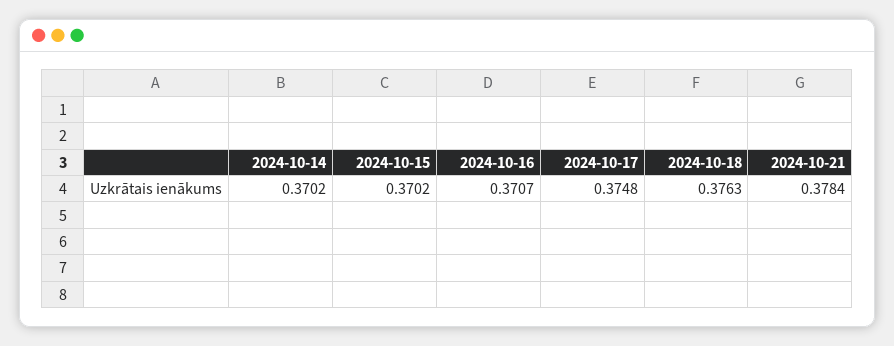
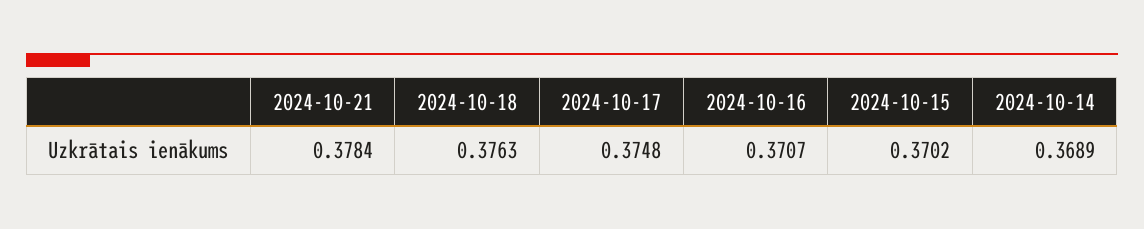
  {
-   "2024-10-14": 0.3702,
+   "2024-10-14": 0.3689,
    "2024-10-15": 0.3702,
    "2024-10-16": 0.3707,
    "2024-10-17": 0.3748,
    "2024-10-18": 0.3763,
    "2024-10-21": 0.3784
  }

